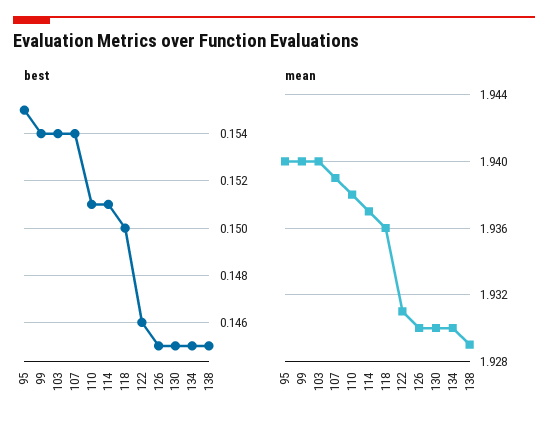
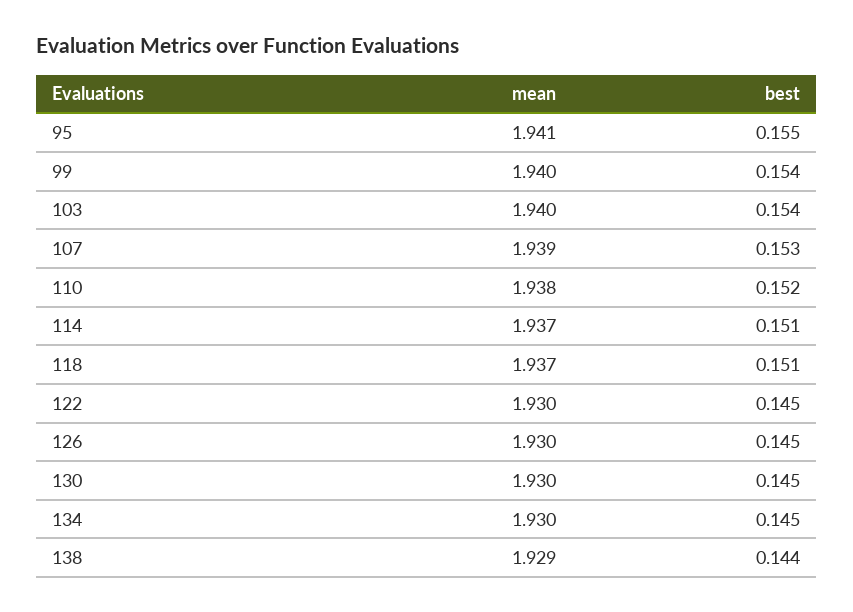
  {
    "best": {
      "95": 0.155,
      "99": 0.154,
      "103": 0.154,
-     "107": 0.154,
+     "107": 0.153,
-     "110": 0.151,
+     "110": 0.152,
      "114": 0.151,
-     "118": 0.15,
+     "118": 0.151,
-     "122": 0.146,
+     "122": 0.145,
      "126": 0.145,
      "130": 0.145,
      "134": 0.145,
-     "138": 0.145
+     "138": 0.144
    },
    "mean": {
-     "95": 1.94,
+     "95": 1.941,
      "99": 1.94,
      "103": 1.94,
      "107": 1.939,
      "110": 1.938,
      "114": 1.937,
-     "118": 1.936,
+     "118": 1.937,
-     "122": 1.931,
+     "122": 1.93,
      "126": 1.93,
      "130": 1.93,
      "134": 1.93,
      "138": 1.929
    }
  }

